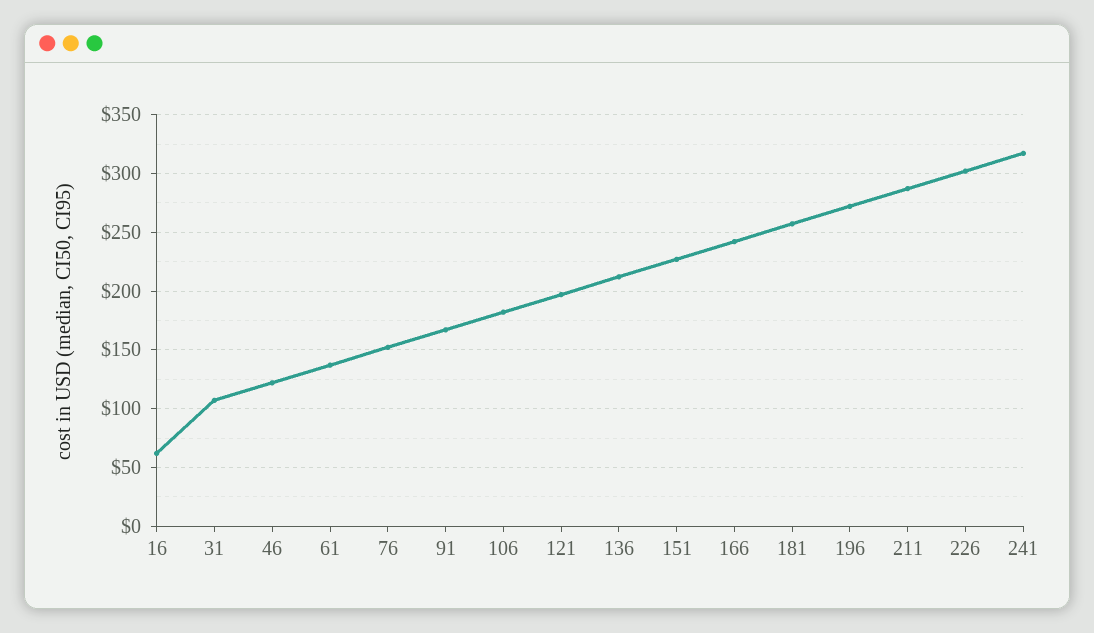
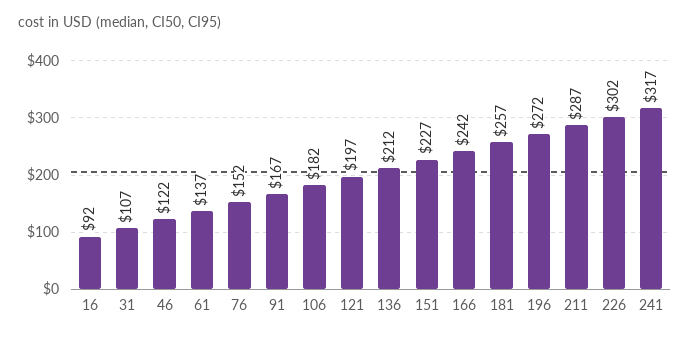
  {
-   "16": 60,
+   "16": 92,
    "31": 107,
    "46": 122,
    "61": 137,
    "76": 152,
    "91": 167,
    "106": 182,
    "121": 197,
    "136": 212,
    "151": 227,
    "166": 242,
    "181": 257,
    "196": 272,
    "211": 287,
    "226": 302,
    "241": 317
  }

